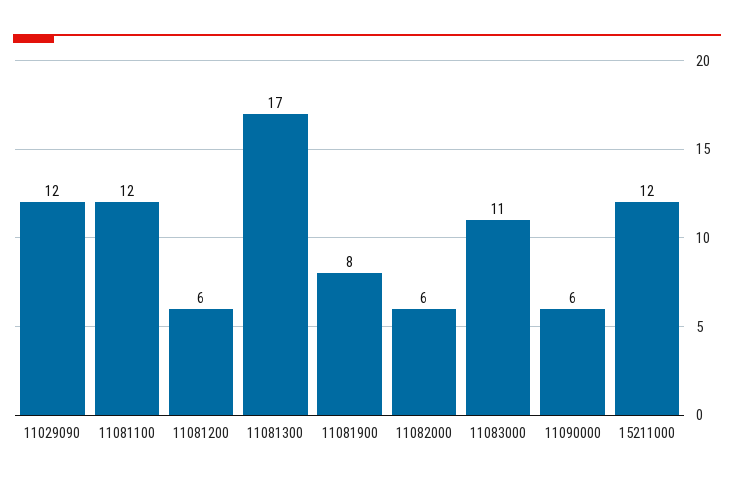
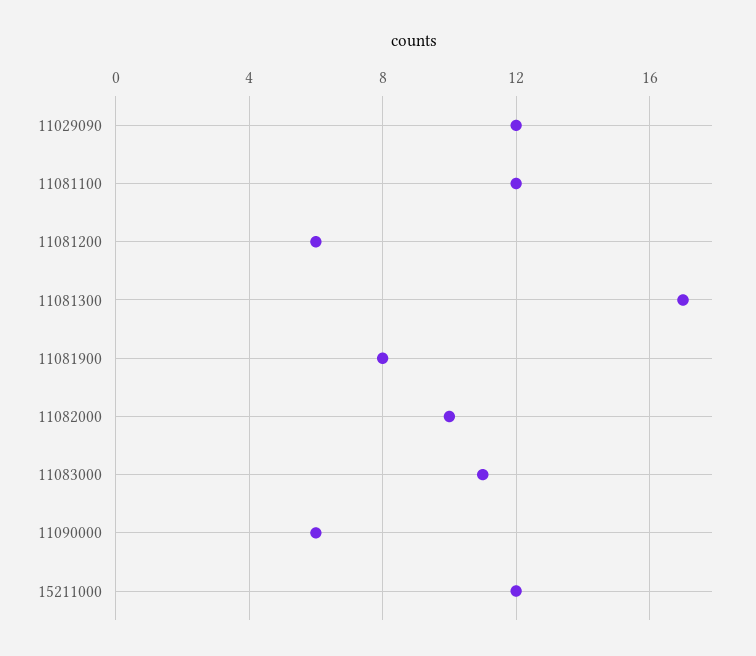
  {
    "11029090": 12,
    "11081100": 12,
    "11081200": 6,
    "11081300": 17,
    "11081900": 8,
-   "11082000": 6,
+   "11082000": 10,
    "11083000": 11,
    "11090000": 6,
    "15211000": 12
  }

